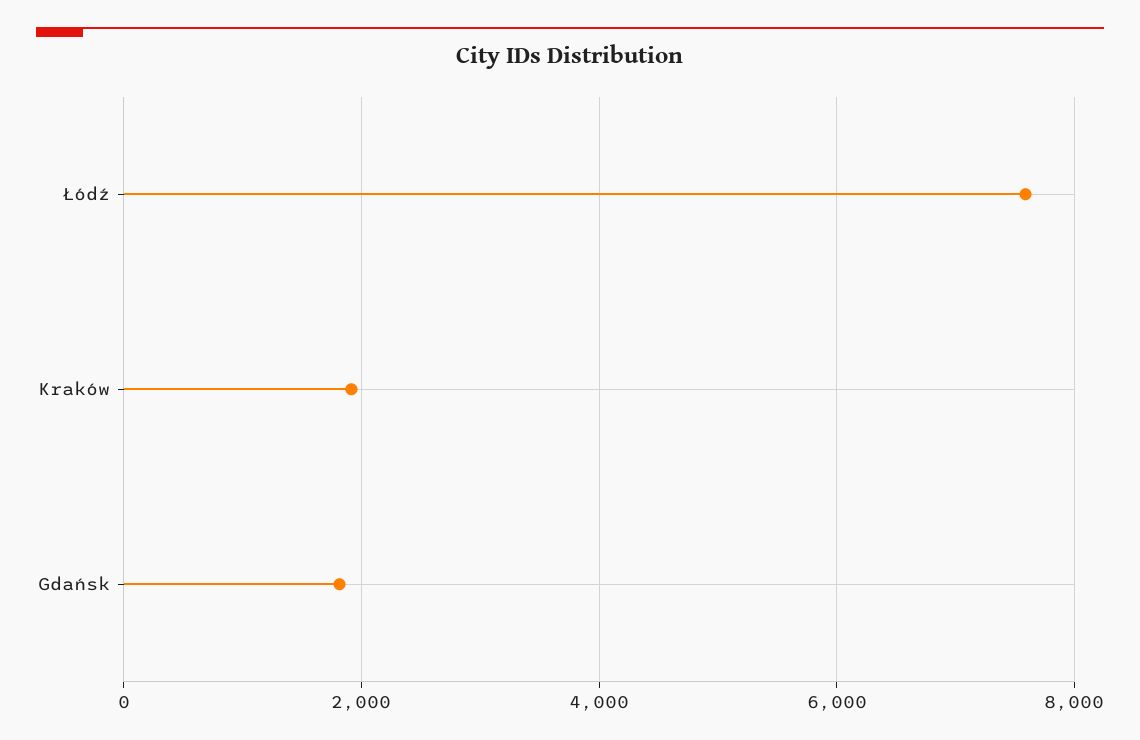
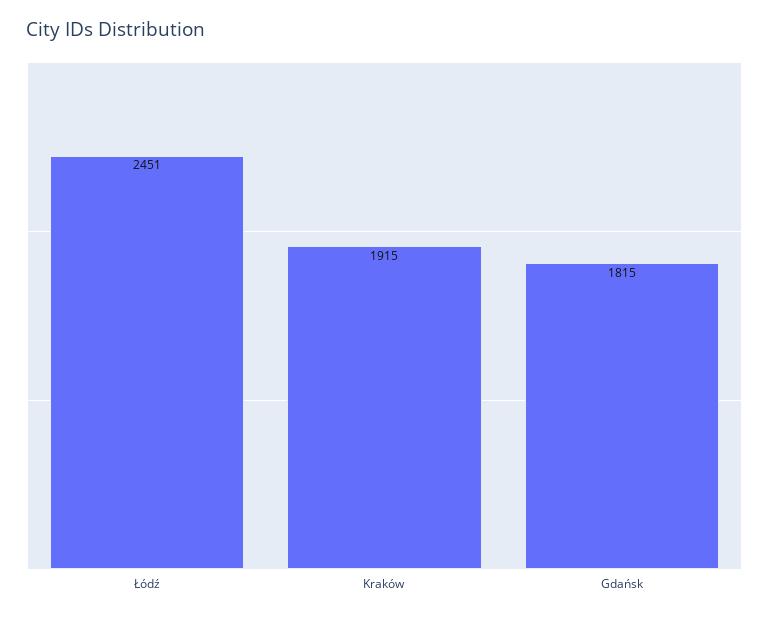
  {
-   "Łódź": 7600,
+   "Łódź": 2451,
    "Kraków": 1915,
    "Gdańsk": 1815
  }

